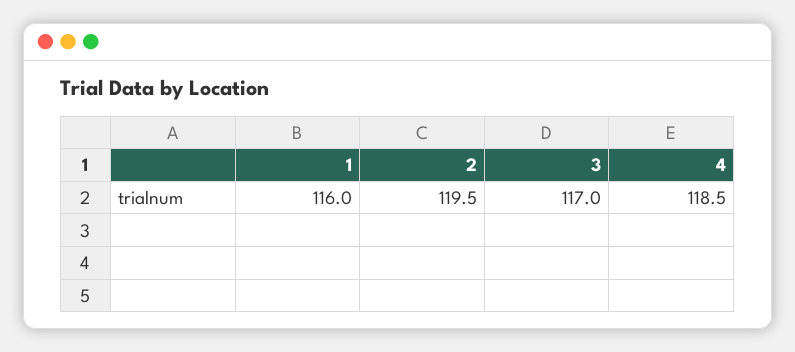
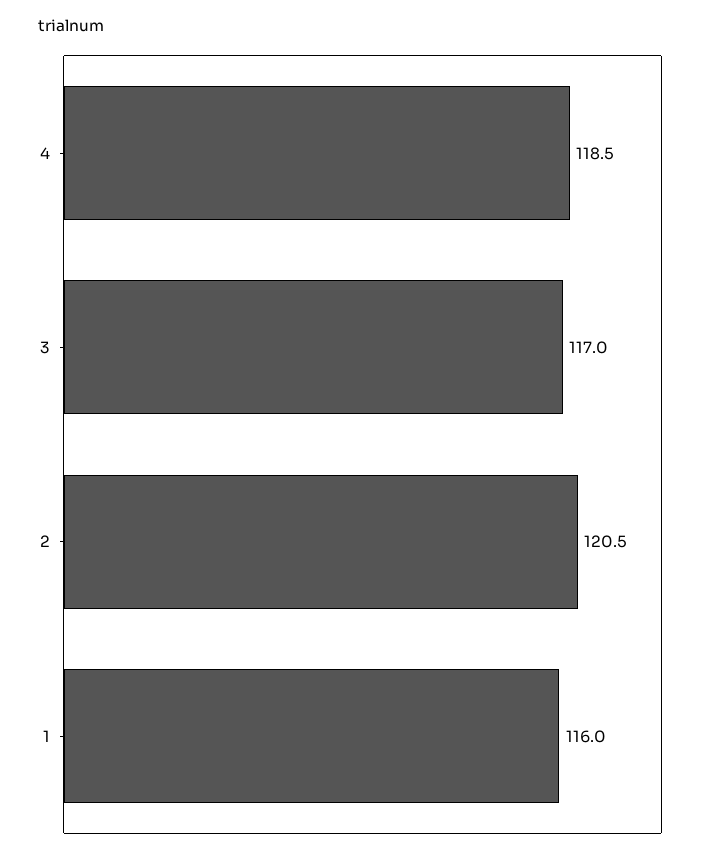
  {
    "1": 116,
-   "2": 119.5,
+   "2": 120.5,
    "3": 117,
    "4": 118.5
  }

